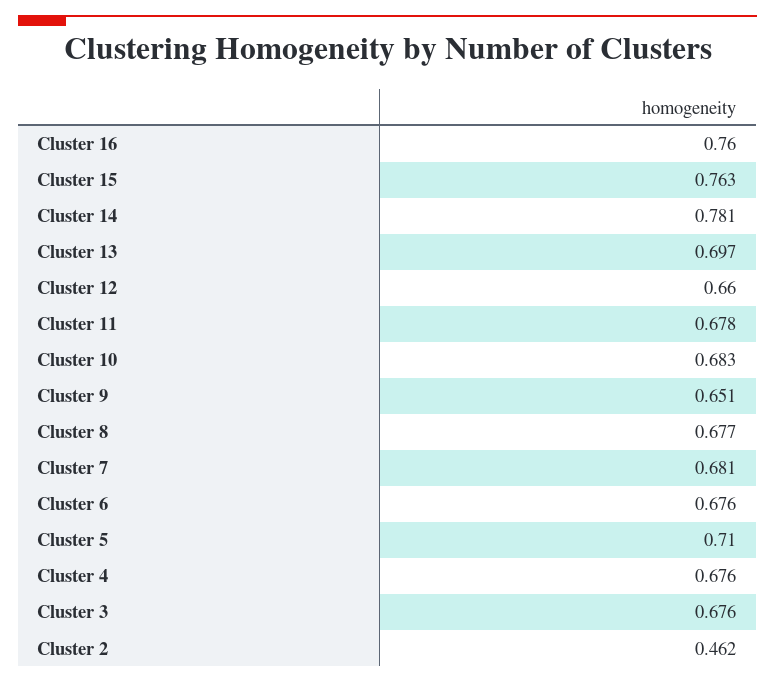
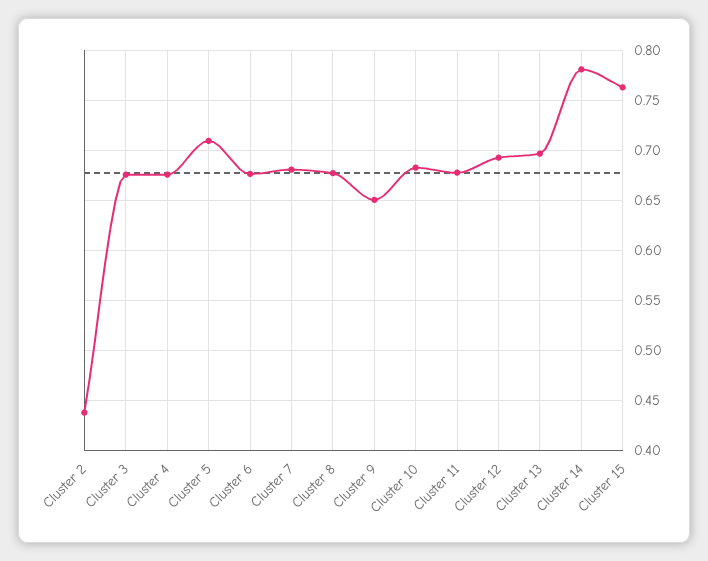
  {
-   "Cluster 16": 0.76,
    "Cluster 15": 0.763,
    "Cluster 14": 0.781,
    "Cluster 13": 0.697,
-   "Cluster 12": 0.66,
+   "Cluster 12": 0.69,
    "Cluster 11": 0.678,
    "Cluster 10": 0.683,
    "Cluster 9": 0.651,
    "Cluster 8": 0.677,
    "Cluster 7": 0.681,
    "Cluster 6": 0.676,
    "Cluster 5": 0.71,
    "Cluster 4": 0.676,
    "Cluster 3": 0.676,
-   "Cluster 2": 0.462
+   "Cluster 2": 0.44
  }

